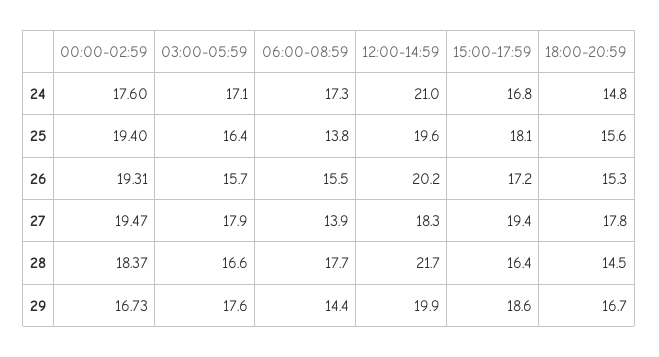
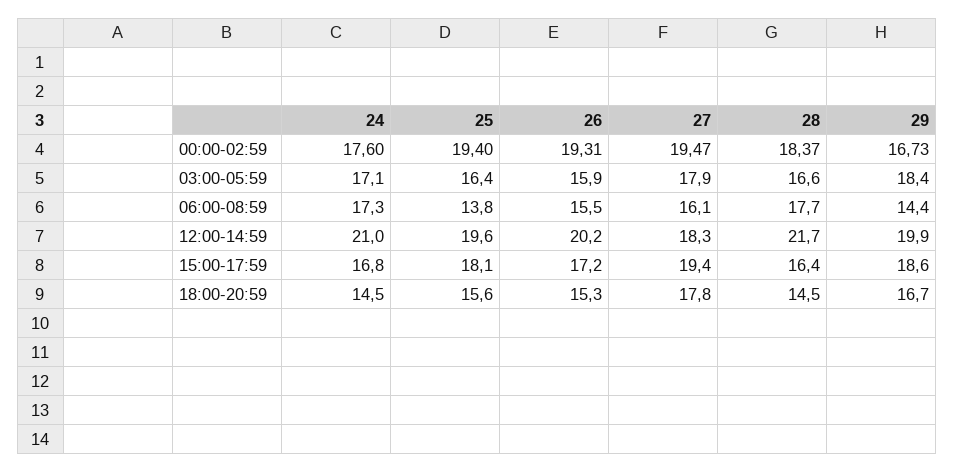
  {
    "00:00-02:59": {
      "24": 17.6,
      "25": 19.4,
      "26": 19.31,
      "27": 19.47,
      "28": 18.37,
      "29": 16.73
    },
    "03:00-05:59": {
      "24": 17.1,
      "25": 16.4,
-     "26": 15.7,
+     "26": 15.9,
      "27": 17.9,
      "28": 16.6,
-     "29": 17.6
+     "29": 18.4
    },
    "06:00-08:59": {
      "24": 17.3,
      "25": 13.8,
      "26": 15.5,
-     "27": 13.9,
+     "27": 16.1,
      "28": 17.7,
      "29": 14.4
    },
    "12:00-14:59": {
      "24": 21,
      "25": 19.6,
      "26": 20.2,
      "27": 18.3,
      "28": 21.7,
      "29": 19.9
    },
    "15:00-17:59": {
      "24": 16.8,
      "25": 18.1,
      "26": 17.2,
      "27": 19.4,
      "28": 16.4,
      "29": 18.6
    },
    "18:00-20:59": {
-     "24": 14.8,
+     "24": 14.5,
      "25": 15.6,
      "26": 15.3,
      "27": 17.8,
      "28": 14.5,
      "29": 16.7
    }
  }

